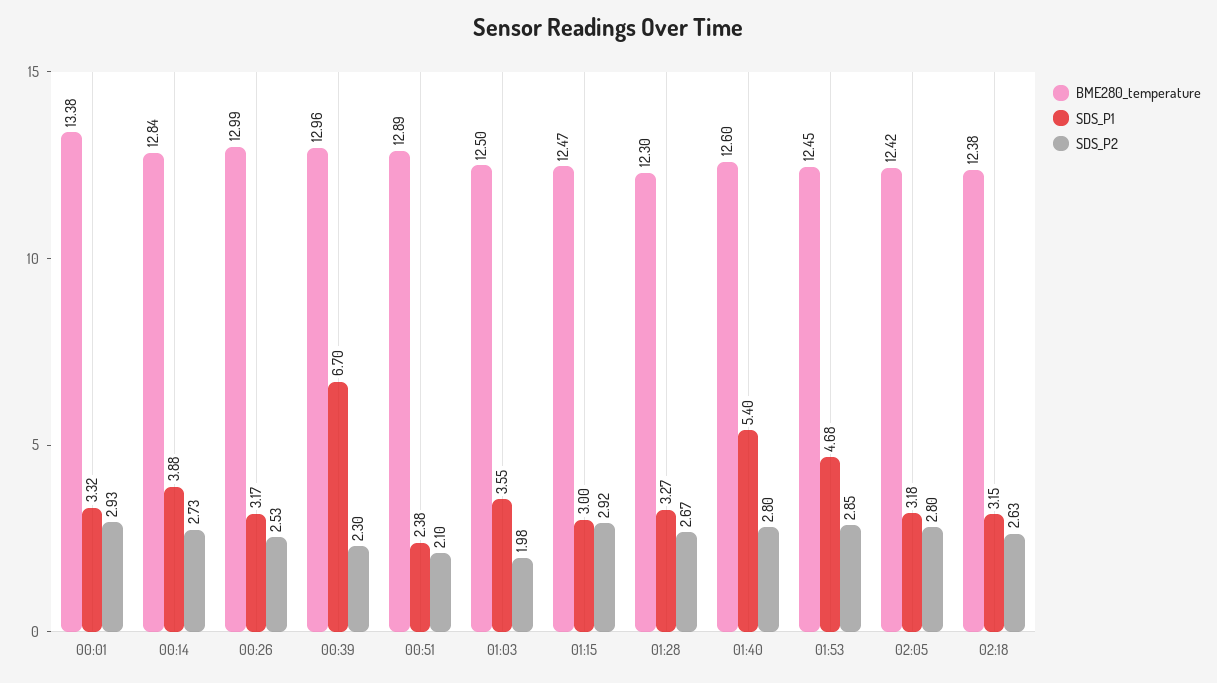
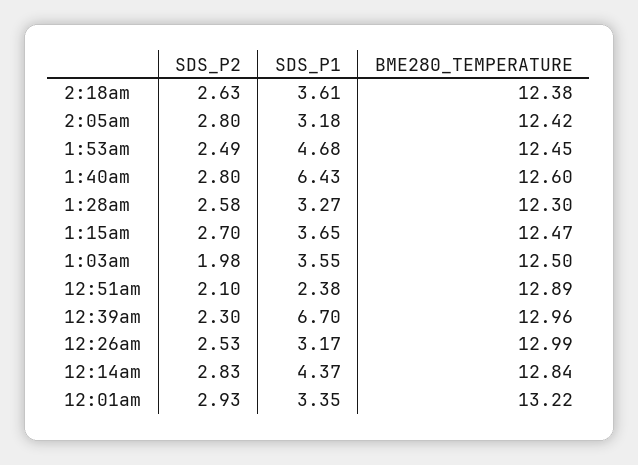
  {
    "BME280_temperature": {
-     "00:01": 13.38,
+     "00:01": 13.22,
      "00:14": 12.84,
      "00:26": 12.99,
      "00:39": 12.96,
      "00:51": 12.89,
      "01:03": 12.5,
      "01:15": 12.47,
      "01:28": 12.3,
      "01:40": 12.6,
      "01:53": 12.45,
      "02:05": 12.42,
      "02:18": 12.38
    },
    "SDS_P1": {
-     "00:01": 3.32,
+     "00:01": 3.35,
-     "00:14": 3.88,
+     "00:14": 4.37,
      "00:26": 3.17,
      "00:39": 6.7,
      "00:51": 2.38,
      "01:03": 3.55,
-     "01:15": 3,
+     "01:15": 3.65,
      "01:28": 3.27,
-     "01:40": 5.4,
+     "01:40": 6.43,
      "01:53": 4.68,
      "02:05": 3.18,
-     "02:18": 3.15
+     "02:18": 3.61
    },
    "SDS_P2": {
      "00:01": 2.93,
-     "00:14": 2.73,
+     "00:14": 2.83,
      "00:26": 2.53,
      "00:39": 2.3,
      "00:51": 2.1,
      "01:03": 1.98,
-     "01:15": 2.92,
+     "01:15": 2.7,
-     "01:28": 2.67,
+     "01:28": 2.58,
      "01:40": 2.8,
-     "01:53": 2.85,
+     "01:53": 2.49,
      "02:05": 2.8,
      "02:18": 2.63
    }
  }

